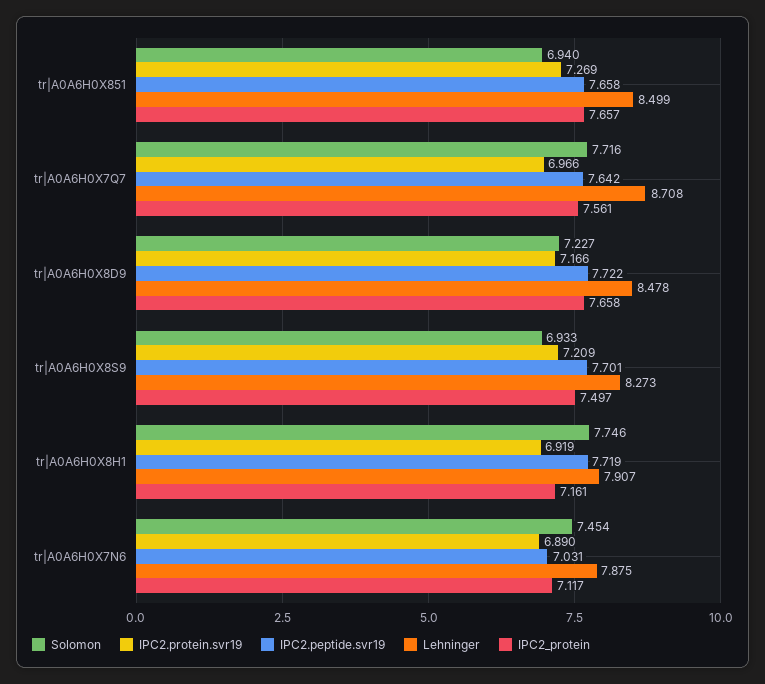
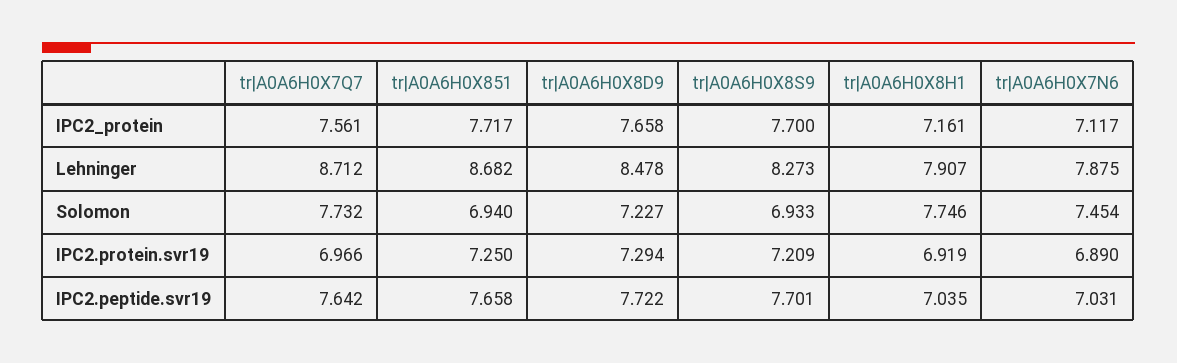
  {
    "Solomon": {
      "tr|A0A6H0X851": 6.94,
-     "tr|A0A6H0X7Q7": 7.716,
+     "tr|A0A6H0X7Q7": 7.732,
      "tr|A0A6H0X8D9": 7.227,
      "tr|A0A6H0X8S9": 6.933,
      "tr|A0A6H0X8H1": 7.746,
      "tr|A0A6H0X7N6": 7.454
    },
    "IPC2.protein.svr19": {
-     "tr|A0A6H0X851": 7.269,
+     "tr|A0A6H0X851": 7.25,
      "tr|A0A6H0X7Q7": 6.966,
-     "tr|A0A6H0X8D9": 7.166,
+     "tr|A0A6H0X8D9": 7.294,
      "tr|A0A6H0X8S9": 7.209,
      "tr|A0A6H0X8H1": 6.919,
      "tr|A0A6H0X7N6": 6.89
    },
    "IPC2.peptide.svr19": {
      "tr|A0A6H0X851": 7.658,
      "tr|A0A6H0X7Q7": 7.642,
      "tr|A0A6H0X8D9": 7.722,
      "tr|A0A6H0X8S9": 7.701,
-     "tr|A0A6H0X8H1": 7.719,
+     "tr|A0A6H0X8H1": 7.035,
      "tr|A0A6H0X7N6": 7.031
    },
    "Lehninger": {
-     "tr|A0A6H0X851": 8.499,
+     "tr|A0A6H0X851": 8.682,
-     "tr|A0A6H0X7Q7": 8.708,
+     "tr|A0A6H0X7Q7": 8.712,
      "tr|A0A6H0X8D9": 8.478,
      "tr|A0A6H0X8S9": 8.273,
      "tr|A0A6H0X8H1": 7.907,
      "tr|A0A6H0X7N6": 7.875
    },
    "IPC2_protein": {
-     "tr|A0A6H0X851": 7.657,
+     "tr|A0A6H0X851": 7.717,
      "tr|A0A6H0X7Q7": 7.561,
      "tr|A0A6H0X8D9": 7.658,
-     "tr|A0A6H0X8S9": 7.497,
+     "tr|A0A6H0X8S9": 7.7,
      "tr|A0A6H0X8H1": 7.161,
      "tr|A0A6H0X7N6": 7.117
    }
  }

